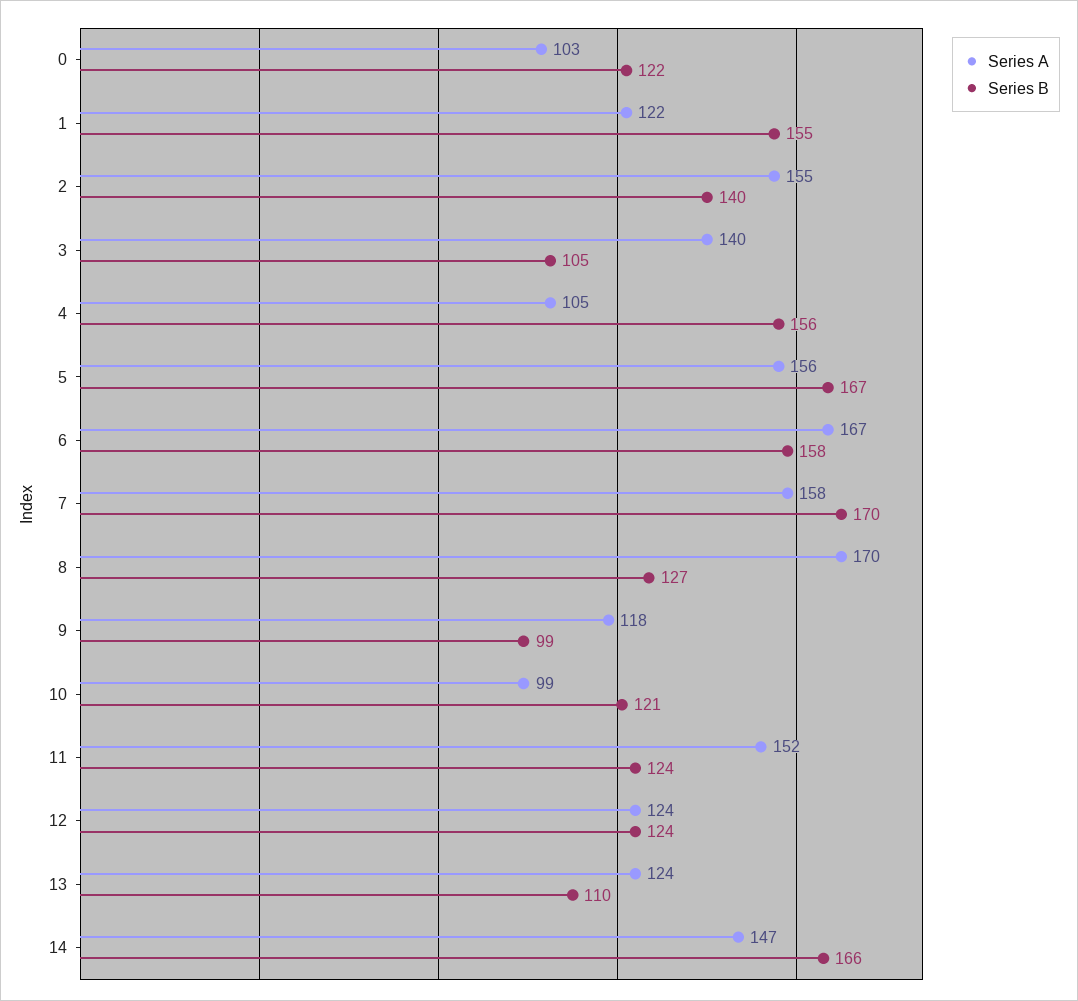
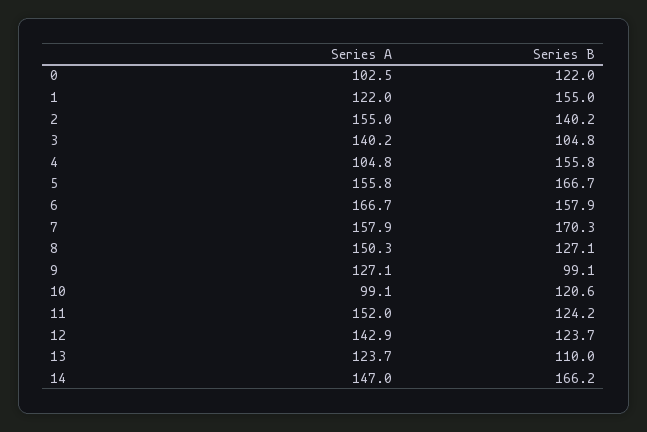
  {
    "Series A": {
      "0": 102.5,
      "1": 122,
      "2": 155,
      "3": 140.2,
      "4": 104.8,
      "5": 155.8,
      "6": 166.7,
      "7": 157.9,
-     "8": 170,
+     "8": 150.3,
-     "9": 118,
+     "9": 127.1,
      "10": 99.1,
      "11": 152,
-     "12": 124,
+     "12": 142.9,
      "13": 123.7,
      "14": 147
    },
    "Series B": {
      "0": 122,
      "1": 155,
      "2": 140.2,
      "3": 104.8,
      "4": 155.8,
      "5": 166.7,
      "6": 157.9,
      "7": 170.3,
      "8": 127.1,
      "9": 99.1,
      "10": 120.6,
      "11": 124.2,
      "12": 123.7,
      "13": 110,
      "14": 166.2
    }
  }

